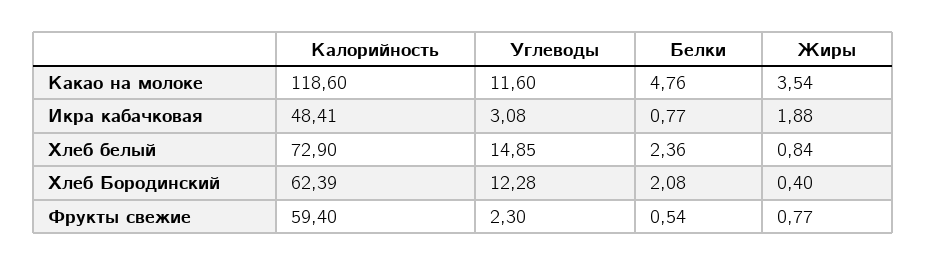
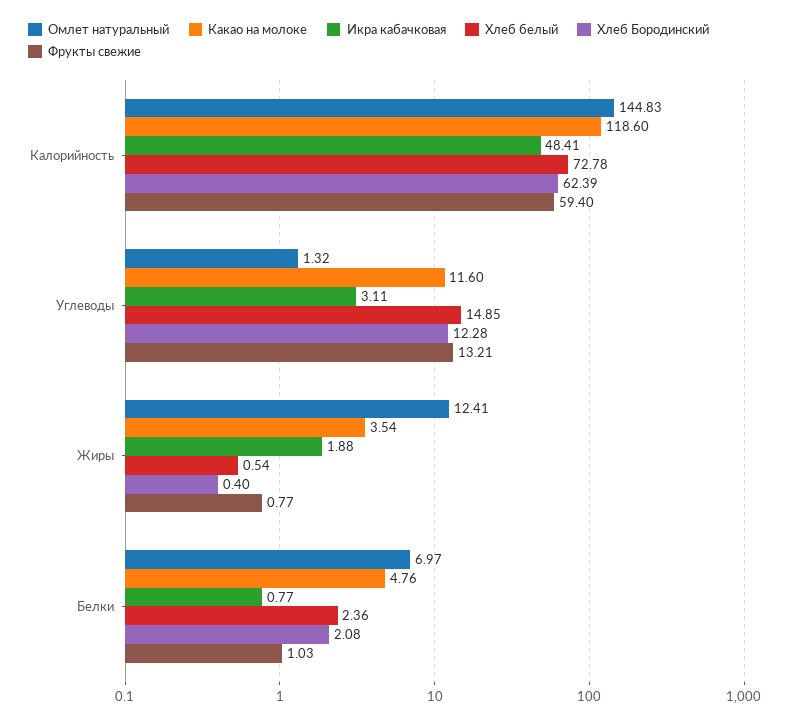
  {
    "Какао на молоке": {
      "Калорийность": 118.6,
      "Углеводы": 11.6,
      "Белки": 4.76,
      "Жиры": 3.54
    },
    "Икра кабачковая": {
      "Калорийность": 48.41,
-     "Углеводы": 3.08,
+     "Углеводы": 3.11,
      "Белки": 0.77,
      "Жиры": 1.88
    },
    "Хлеб белый": {
-     "Калорийность": 72.9,
+     "Калорийность": 72.78,
      "Углеводы": 14.85,
      "Белки": 2.36,
-     "Жиры": 0.84
+     "Жиры": 0.54
    },
    "Хлеб Бородинский": {
      "Калорийность": 62.39,
      "Углеводы": 12.28,
      "Белки": 2.08,
      "Жиры": 0.4
    },
    "Фрукты свежие": {
      "Калорийность": 59.4,
-     "Углеводы": 2.3,
+     "Углеводы": 13.21,
-     "Белки": 0.54,
+     "Белки": 1.03,
      "Жиры": 0.77
-   }
+   },
+   "Омлет натуральный": {
+     "Калорийность": 144.83,
+     "Углеводы": 1.32,
+     "Жиры": 12.41,
+     "Белки": 6.97
+   }
  }

